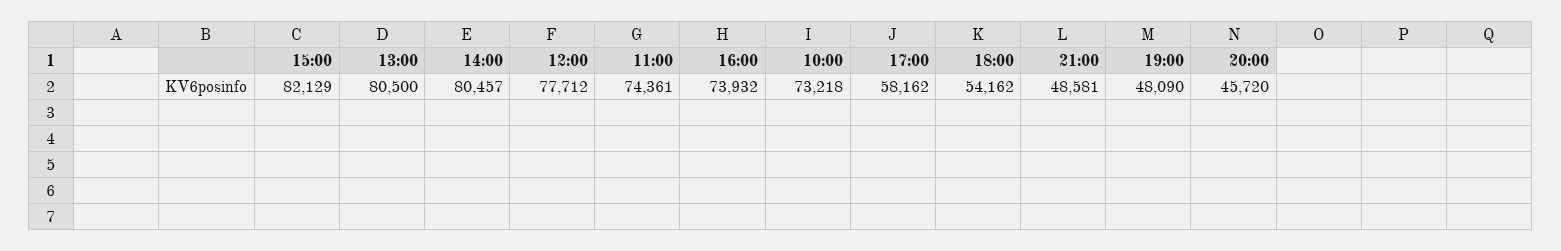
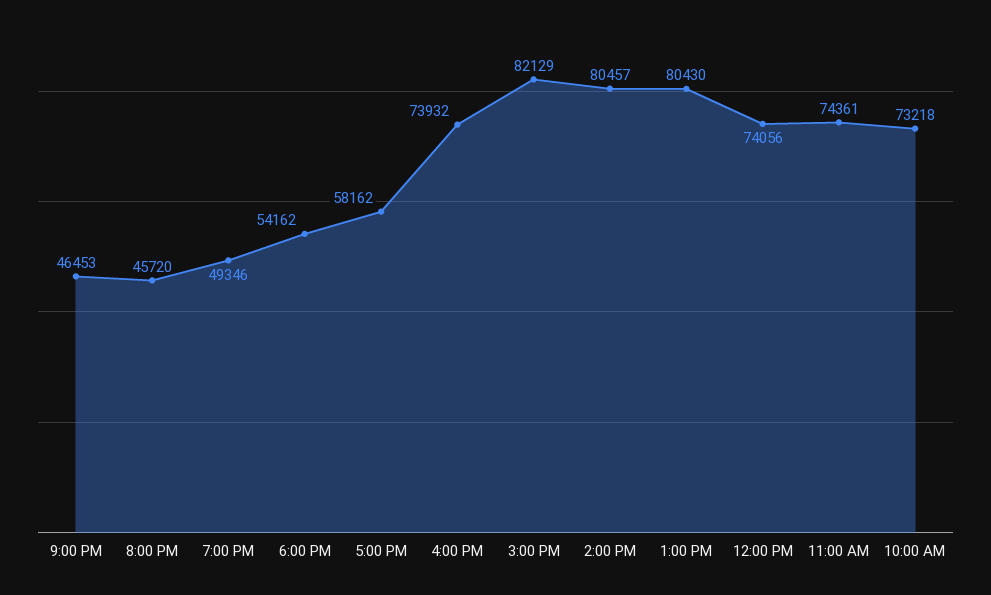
  {
    "15:00": 82129,
-   "13:00": 80500,
+   "13:00": 80430,
    "14:00": 80457,
-   "12:00": 77712,
+   "12:00": 74056,
    "11:00": 74361,
    "16:00": 73932,
    "10:00": 73218,
    "17:00": 58162,
    "18:00": 54162,
-   "21:00": 48581,
+   "21:00": 46453,
-   "19:00": 48090,
+   "19:00": 49346,
    "20:00": 45720
  }

